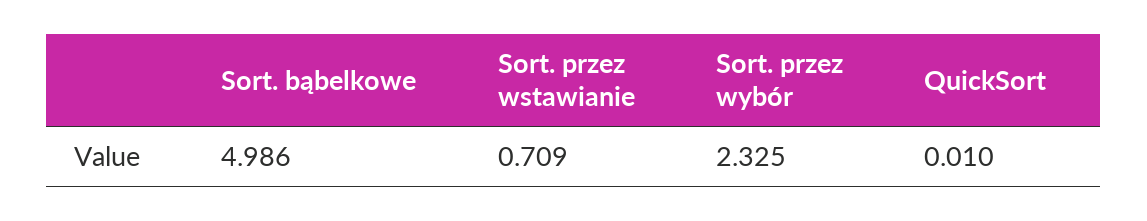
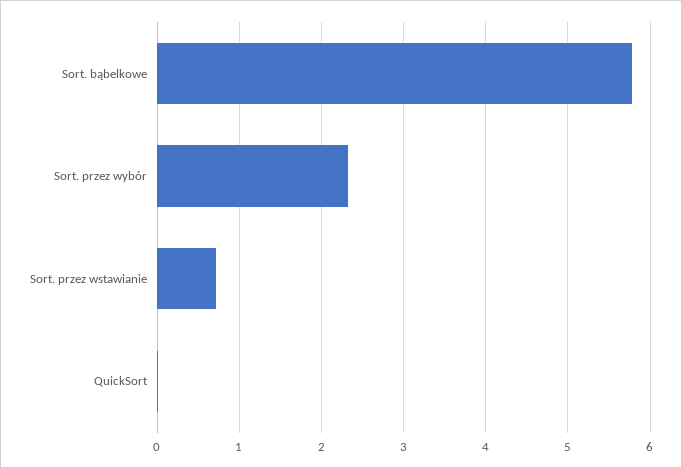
  {
-   "Sort. bąbelkowe": 4.986,
+   "Sort. bąbelkowe": 5.8,
    "Sort. przez wstawianie": 0.709,
    "Sort. przez wybór": 2.325,
    "QuickSort": 0.01
  }

